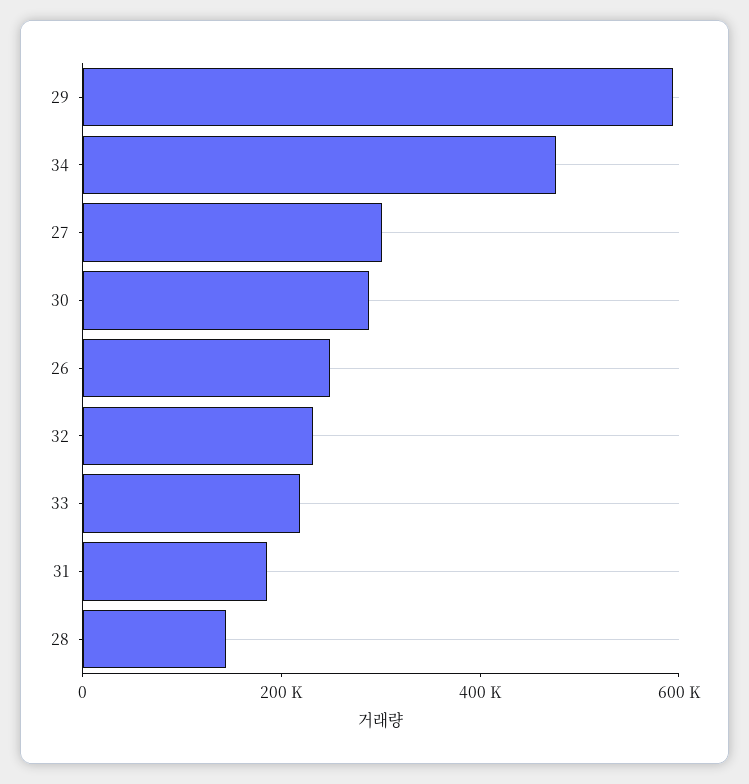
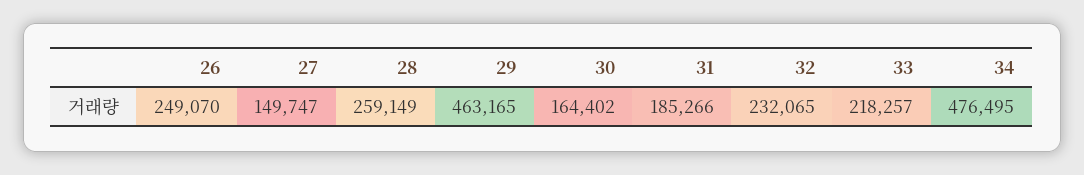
  {
-   "29": 600000,
+   "29": 463165,
    "34": 476495,
-   "27": 300000,
+   "27": 149747,
-   "30": 300000,
+   "30": 164402,
    "26": 249070,
    "32": 232065,
    "33": 218257,
    "31": 185266,
-   "28": 150000
+   "28": 259149
  }

